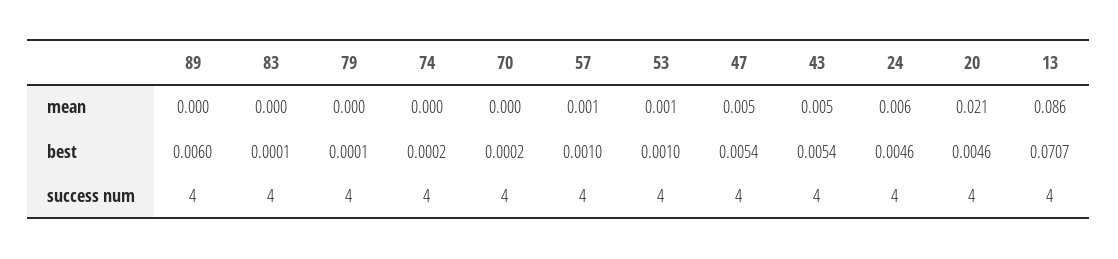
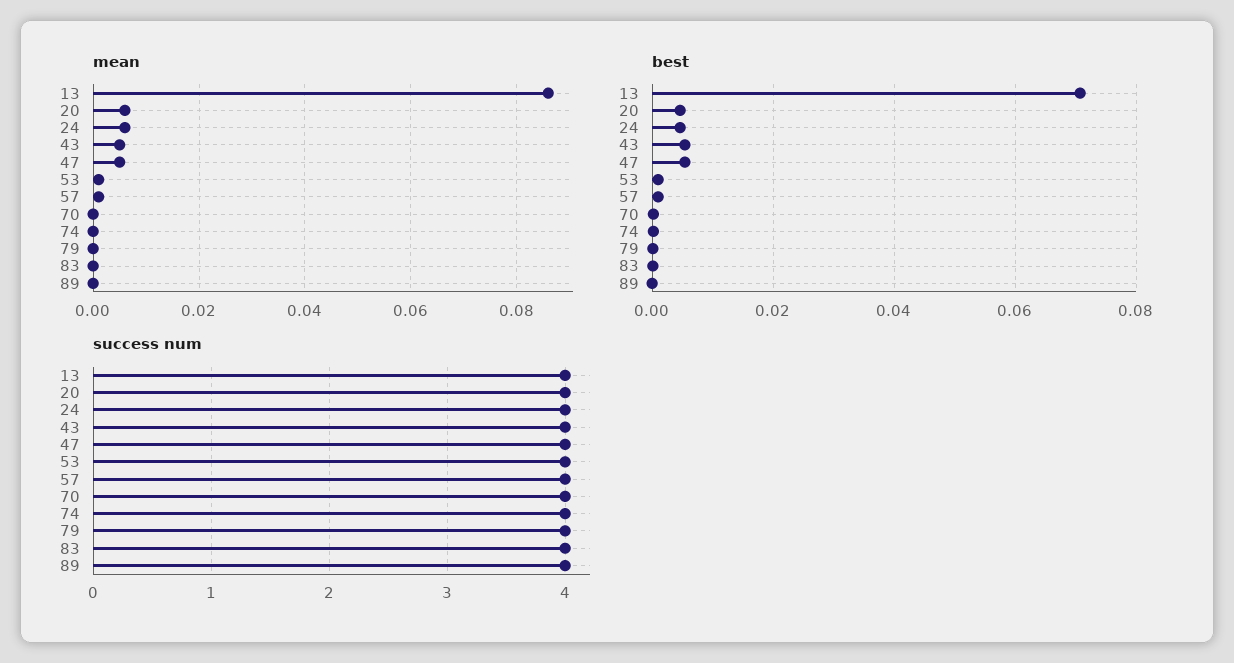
  {
    "mean": {
      "89": 0,
      "83": 0,
      "79": 0,
      "74": 0,
      "70": 0,
      "57": 0.001,
      "53": 0.001,
      "47": 0.005,
      "43": 0.005,
      "24": 0.006,
-     "20": 0.021,
+     "20": 0.005,
      "13": 0.086
    },
    "best": {
-     "89": 0.006,
+     "89": 0,
      "83": 0.0001,
      "79": 0.0001,
      "74": 0.0002,
      "70": 0.0002,
      "57": 0.001,
      "53": 0.001,
      "47": 0.0054,
      "43": 0.0054,
      "24": 0.0046,
      "20": 0.0046,
      "13": 0.0707
    },
    "success num": {
      "89": 4,
      "83": 4,
      "79": 4,
      "74": 4,
      "70": 4,
      "57": 4,
      "53": 4,
      "47": 4,
      "43": 4,
      "24": 4,
      "20": 4,
      "13": 4
    }
  }

